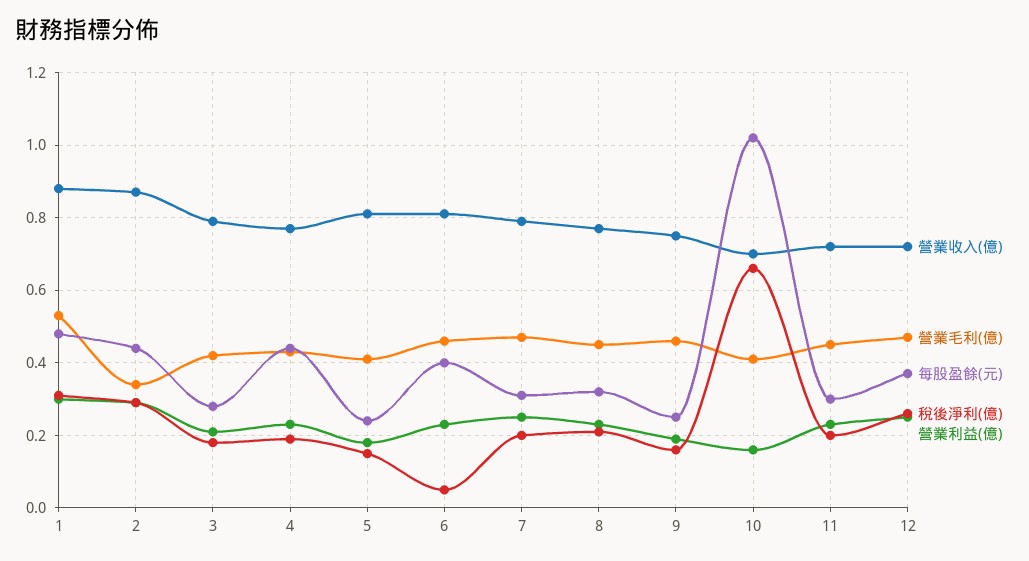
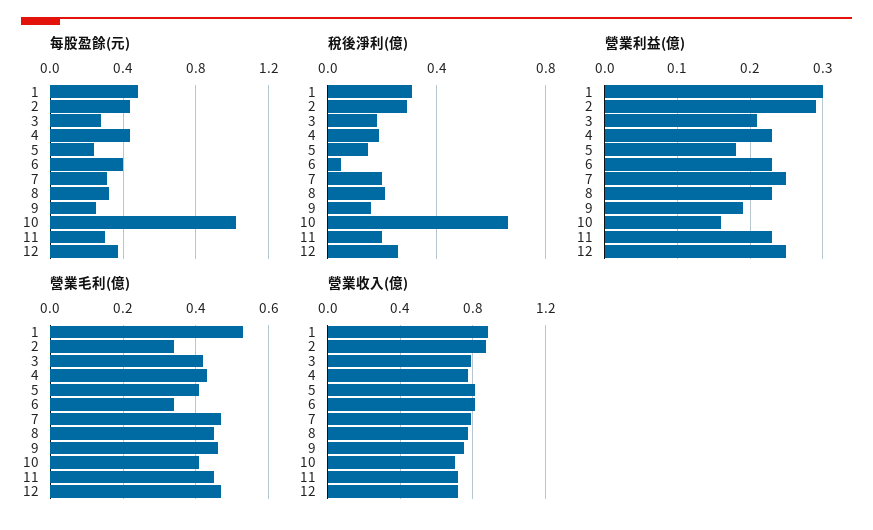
  {
    "營業收入(億)": {
      "1": 0.9,
      "2": 0.85,
      "3": 0.8,
      "4": 0.75,
      "5": 0.8,
      "6": 0.8,
      "7": 0.8,
      "8": 0.75,
      "9": 0.75,
      "10": 0.7,
      "11": 0.7,
      "12": 0.7
    },
    "營業毛利(億)": {
      "1": 0.55,
      "2": 0.35,
      "3": 0.4,
      "4": 0.45,
      "5": 0.4,
-     "6": 0.45,
+     "6": 0.35,
      "7": 0.45,
      "8": 0.45,
      "9": 0.45,
      "10": 0.4,
      "11": 0.45,
      "12": 0.45
    },
    "每股盈餘(元)": {
      "1": 0.5,
      "2": 0.45,
      "3": 0.3,
      "4": 0.45,
      "5": 0.25,
      "6": 0.4,
      "7": 0.3,
      "8": 0.3,
      "9": 0.25,
      "10": 1,
      "11": 0.3,
      "12": 0.35
    },
    "稅後淨利(億)": {
      "1": 0.3,
      "2": 0.3,
      "3": 0.2,
      "4": 0.2,
      "5": 0.15,
      "6": 0.05,
      "7": 0.2,
      "8": 0.2,
      "9": 0.15,
      "10": 0.65,
      "11": 0.2,
      "12": 0.25
    },
    "營業利益(億)": {
      "1": 0.3,
      "2": 0.29,
      "3": 0.21,
      "4": 0.23,
      "5": 0.18,
      "6": 0.23,
      "7": 0.25,
      "8": 0.23,
      "9": 0.19,
      "10": 0.16,
      "11": 0.23,
      "12": 0.25
    }
  }

